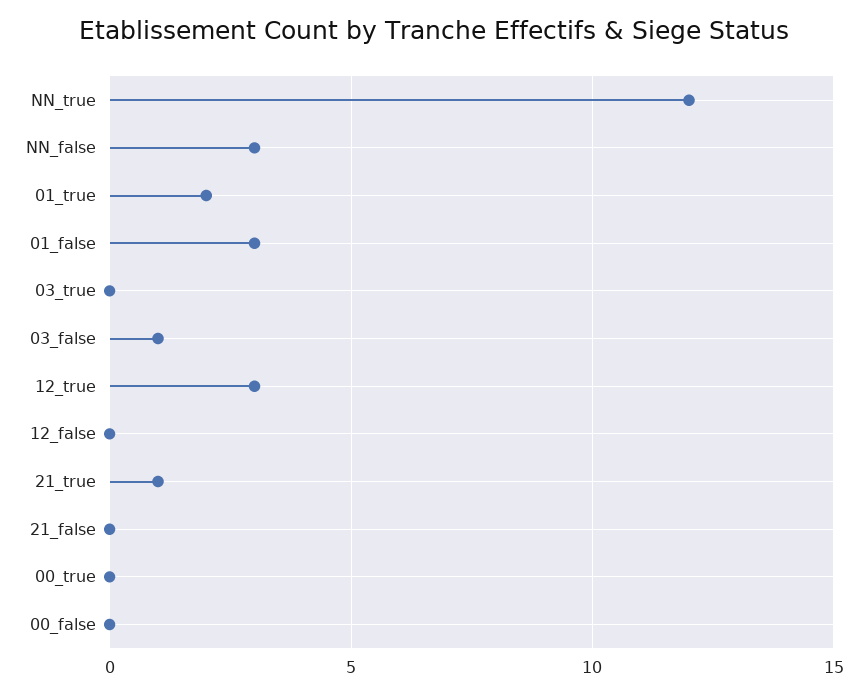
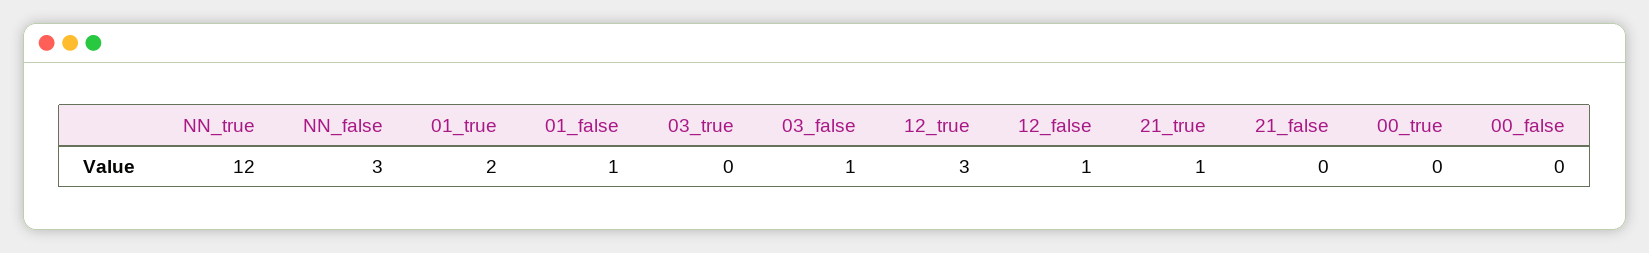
  {
    "NN_true": 12,
    "NN_false": 3,
    "01_true": 2,
-   "01_false": 3,
+   "01_false": 1,
    "03_true": 0,
    "03_false": 1,
    "12_true": 3,
-   "12_false": 0,
+   "12_false": 1,
    "21_true": 1,
    "21_false": 0,
    "00_true": 0,
    "00_false": 0
  }

